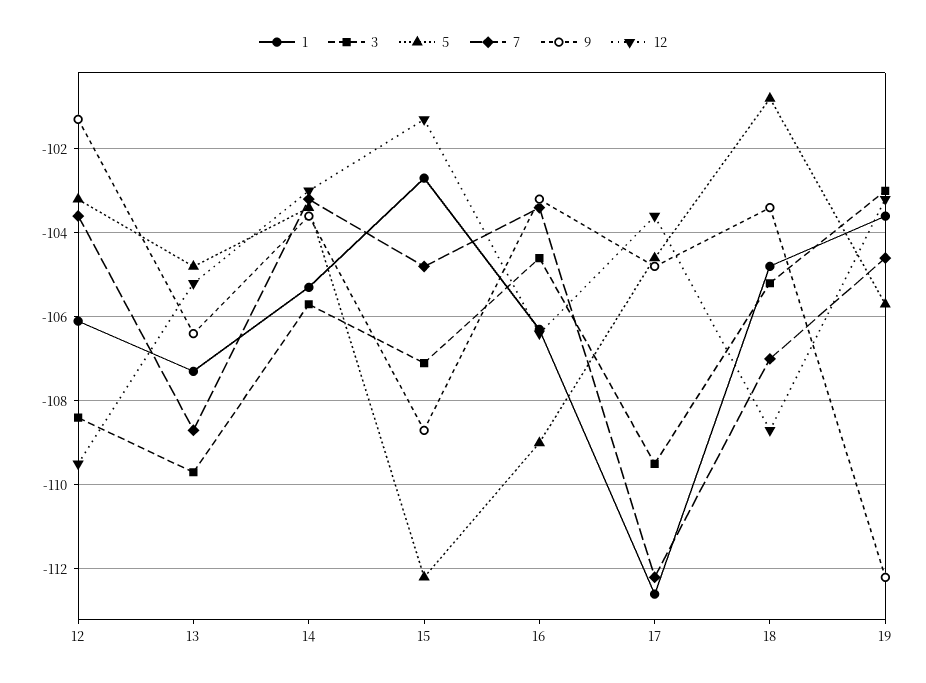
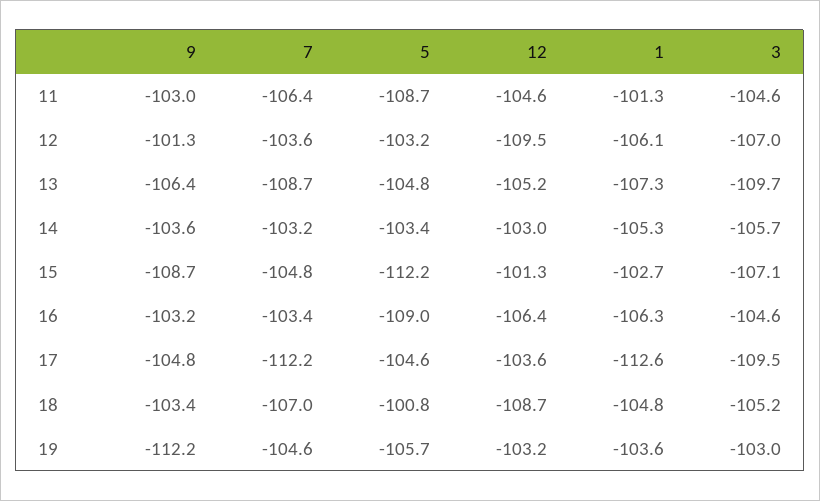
  {
    "1": {
      "12": -106.1,
      "13": -107.3,
      "14": -105.3,
      "15": -102.7,
      "16": -106.3,
      "17": -112.6,
      "18": -104.8,
-     "19": -103.6
+     "19": -103.6,
+     "11": -101.3
    },
    "3": {
-     "12": -108.5,
+     "12": -107,
      "13": -109.7,
      "14": -105.7,
      "15": -107.1,
      "16": -104.6,
      "17": -109.5,
      "18": -105.2,
-     "19": -103
+     "19": -103,
+     "11": -104.6
    },
    "5": {
      "12": -103.2,
      "13": -104.8,
      "14": -103.4,
      "15": -112.2,
      "16": -109,
      "17": -104.6,
      "18": -100.8,
-     "19": -105.7
+     "19": -105.7,
+     "11": -108.7
    },
    "7": {
      "12": -103.6,
      "13": -108.7,
      "14": -103.2,
      "15": -104.8,
      "16": -103.4,
      "17": -112.2,
      "18": -107,
-     "19": -104.6
+     "19": -104.6,
+     "11": -106.4
    },
    "9": {
      "12": -101.3,
      "13": -106.4,
      "14": -103.6,
      "15": -108.7,
      "16": -103.2,
      "17": -104.8,
      "18": -103.4,
-     "19": -112.2
+     "19": -112.2,
+     "11": -103
    },
    "12": {
      "12": -109.5,
      "13": -105.2,
      "14": -103,
      "15": -101.3,
      "16": -106.4,
      "17": -103.6,
      "18": -108.7,
-     "19": -103.2
+     "19": -103.2,
+     "11": -104.6
    }
  }

